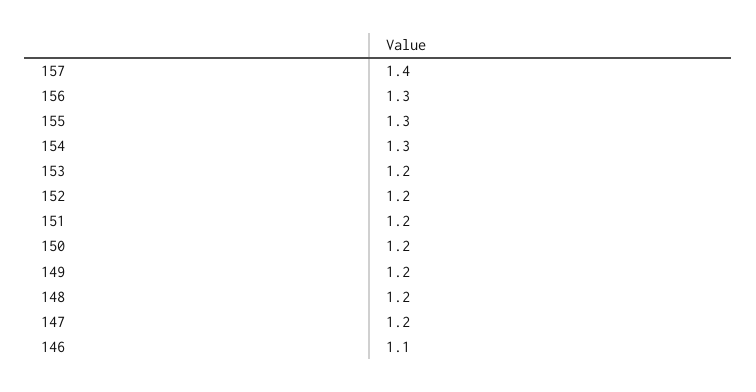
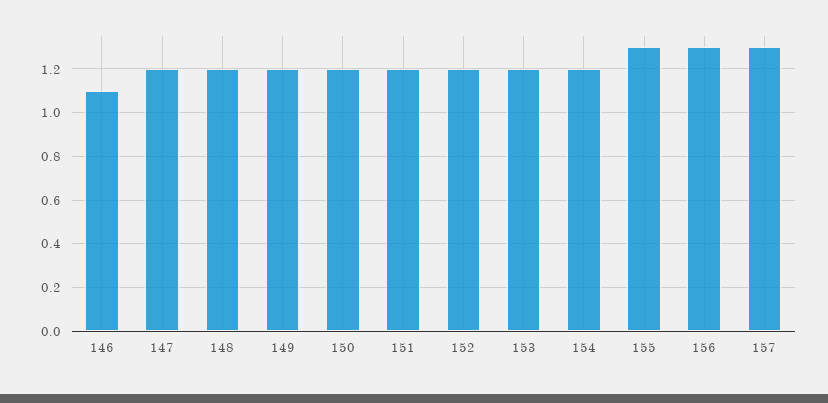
  {
-   "157": 1.4,
+   "157": 1.3,
    "156": 1.3,
    "155": 1.3,
-   "154": 1.3,
+   "154": 1.2,
    "153": 1.2,
    "152": 1.2,
    "151": 1.2,
    "150": 1.2,
    "149": 1.2,
    "148": 1.2,
    "147": 1.2,
    "146": 1.1
  }

